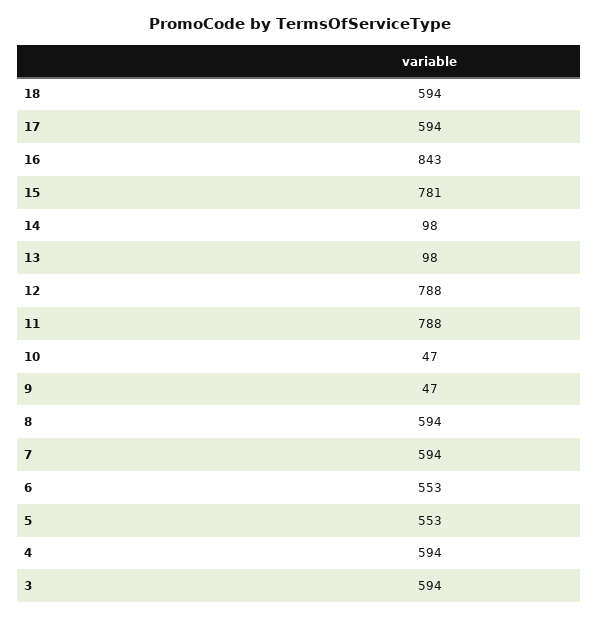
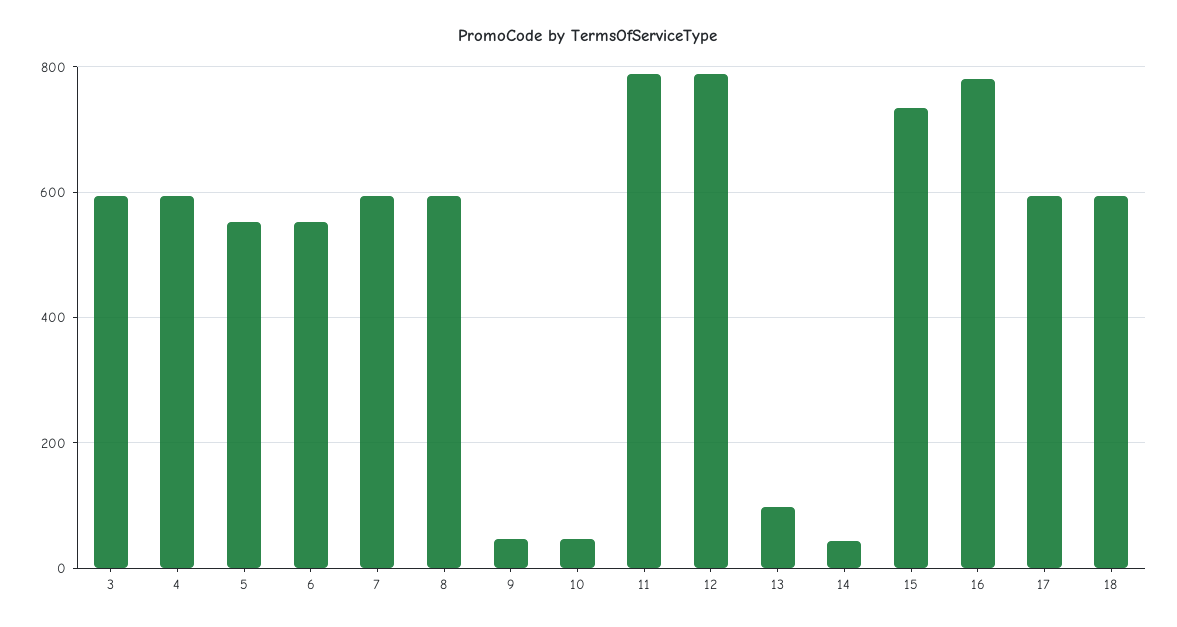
  {
    "18": 594,
    "17": 594,
-   "16": 843,
+   "16": 780,
-   "15": 781,
+   "15": 740,
-   "14": 98,
+   "14": 40,
    "13": 98,
    "12": 788,
    "11": 788,
    "10": 47,
    "9": 47,
    "8": 594,
    "7": 594,
    "6": 553,
    "5": 553,
    "4": 594,
    "3": 594
  }

